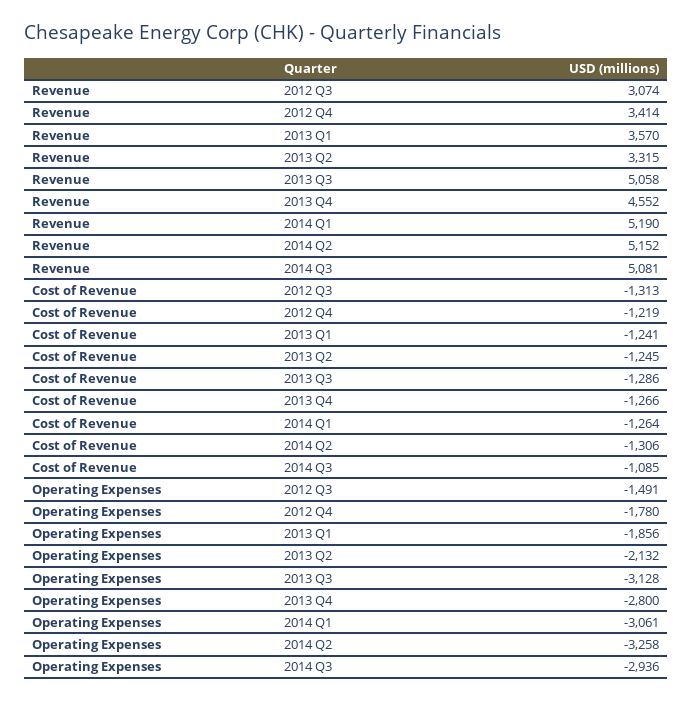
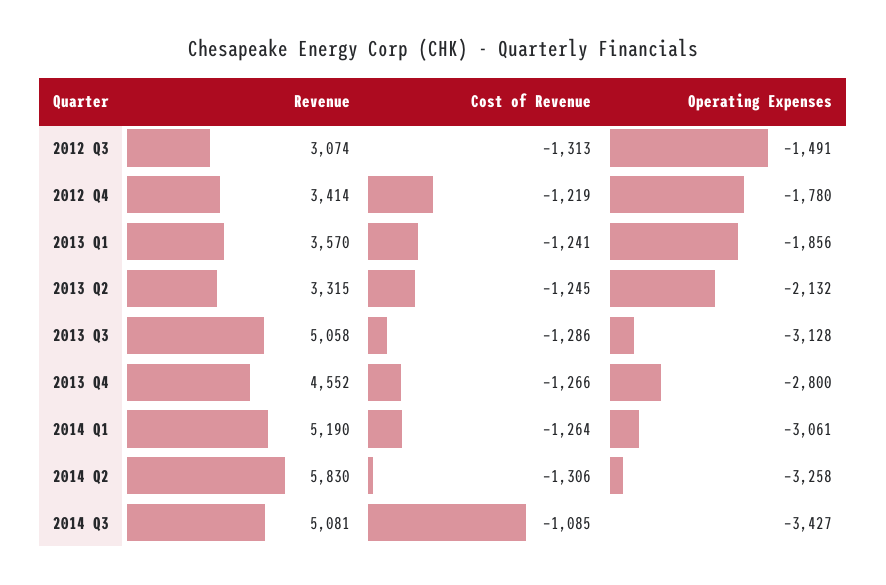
  {
    "Revenue": {
      "2012 Q3": 3074,
      "2012 Q4": 3414,
      "2013 Q1": 3570,
      "2013 Q2": 3315,
      "2013 Q3": 5058,
      "2013 Q4": 4552,
      "2014 Q1": 5190,
-     "2014 Q2": 5152,
+     "2014 Q2": 5830,
      "2014 Q3": 5081
    },
    "Cost of Revenue": {
      "2012 Q3": -1313,
      "2012 Q4": -1219,
      "2013 Q1": -1241,
      "2013 Q2": -1245,
      "2013 Q3": -1286,
      "2013 Q4": -1266,
      "2014 Q1": -1264,
      "2014 Q2": -1306,
      "2014 Q3": -1085
    },
    "Operating Expenses": {
      "2012 Q3": -1491,
      "2012 Q4": -1780,
      "2013 Q1": -1856,
      "2013 Q2": -2132,
      "2013 Q3": -3128,
      "2013 Q4": -2800,
      "2014 Q1": -3061,
      "2014 Q2": -3258,
-     "2014 Q3": -2936
+     "2014 Q3": -3427
    }
  }

